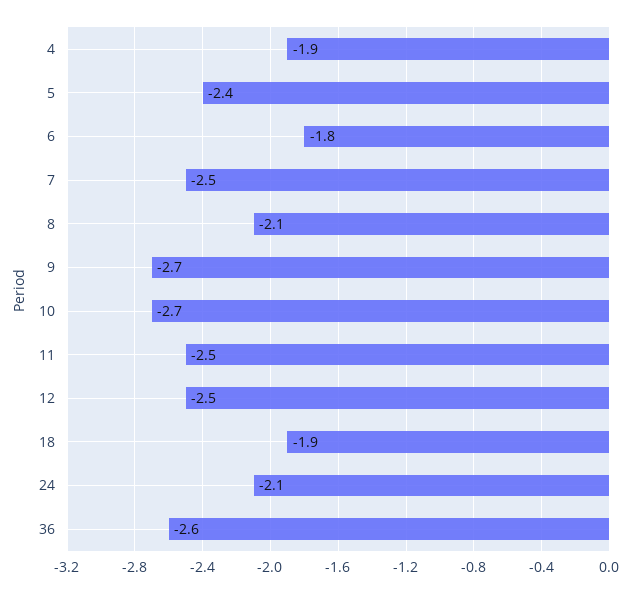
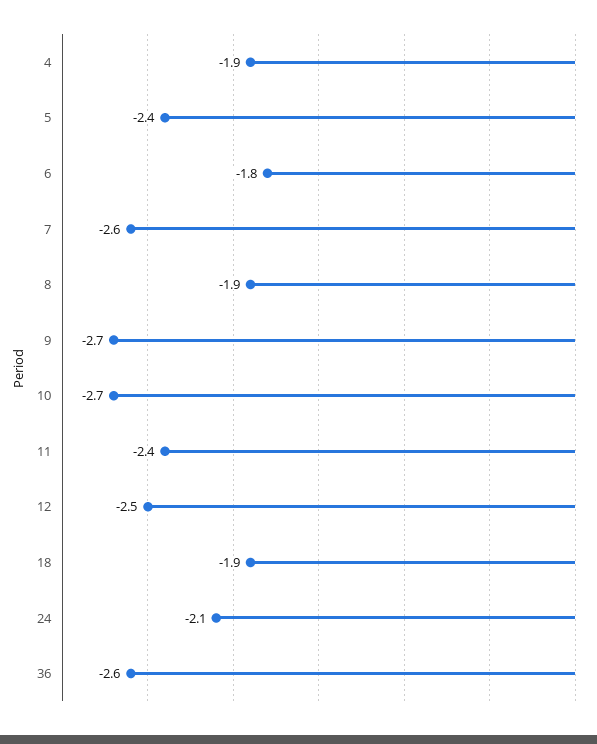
  {
    "4": -1.9,
    "5": -2.4,
    "6": -1.8,
-   "7": -2.5,
+   "7": -2.6,
-   "8": -2.1,
+   "8": -1.9,
    "9": -2.7,
    "10": -2.7,
-   "11": -2.5,
+   "11": -2.4,
    "12": -2.5,
    "18": -1.9,
    "24": -2.1,
    "36": -2.6
  }

